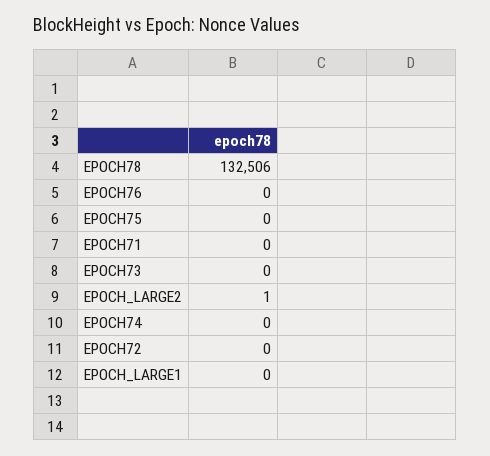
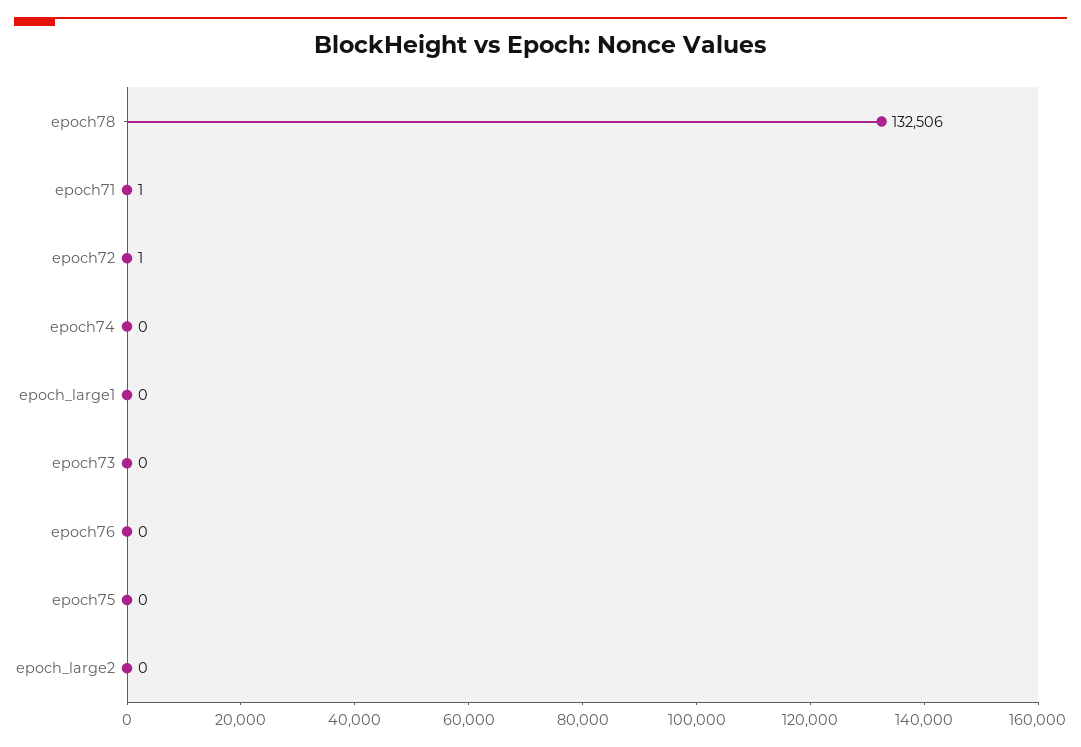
  {
    "EPOCH78": 132506,
    "EPOCH76": 0,
    "EPOCH75": 0,
-   "EPOCH71": 0,
+   "EPOCH71": 1,
    "EPOCH73": 0,
-   "EPOCH_LARGE2": 1,
+   "EPOCH_LARGE2": 0,
    "EPOCH74": 0,
-   "EPOCH72": 0,
+   "EPOCH72": 1,
    "EPOCH_LARGE1": 0
  }

